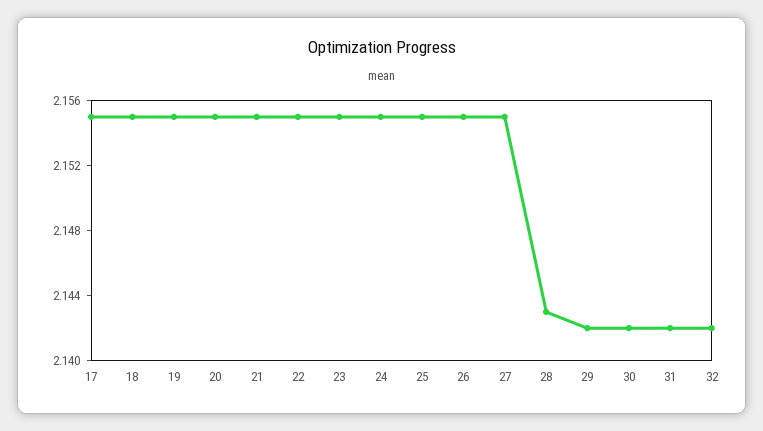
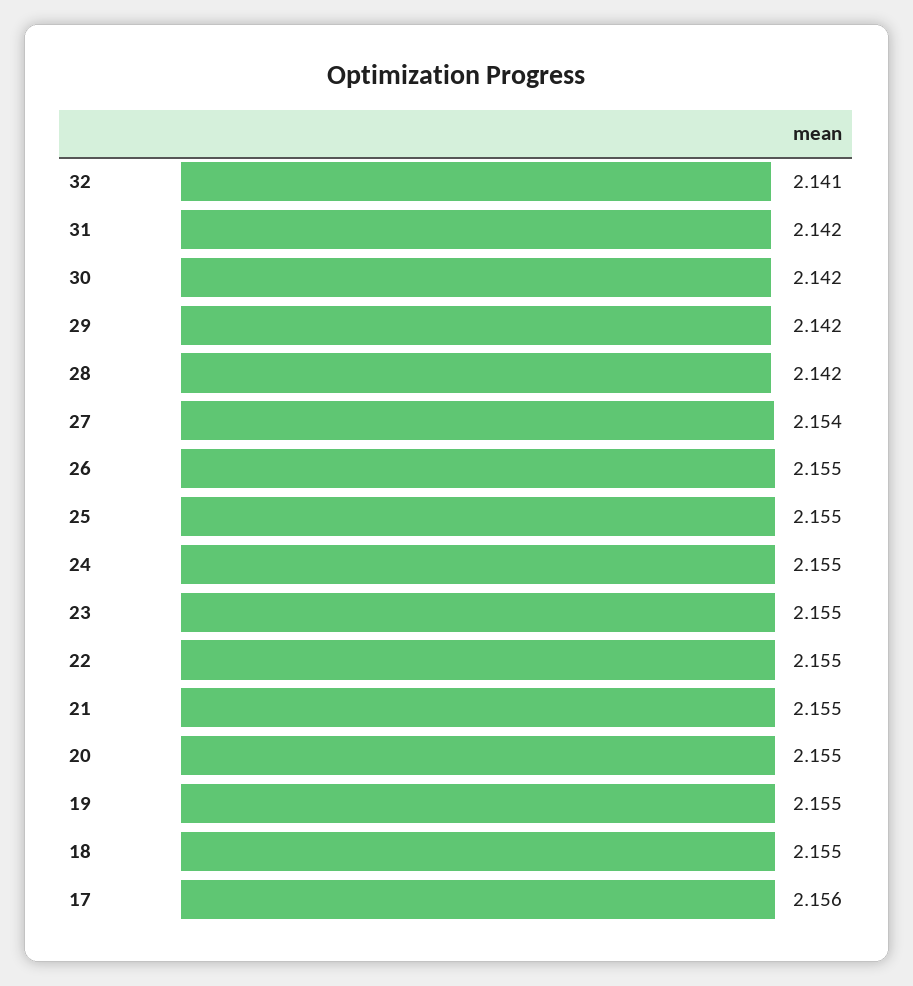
  {
-   "17": 2.155,
+   "17": 2.156,
    "18": 2.155,
    "19": 2.155,
    "20": 2.155,
    "21": 2.155,
    "22": 2.155,
    "23": 2.155,
    "24": 2.155,
    "25": 2.155,
    "26": 2.155,
-   "27": 2.155,
+   "27": 2.154,
-   "28": 2.143,
+   "28": 2.142,
    "29": 2.142,
    "30": 2.142,
    "31": 2.142,
-   "32": 2.142
+   "32": 2.141
  }

